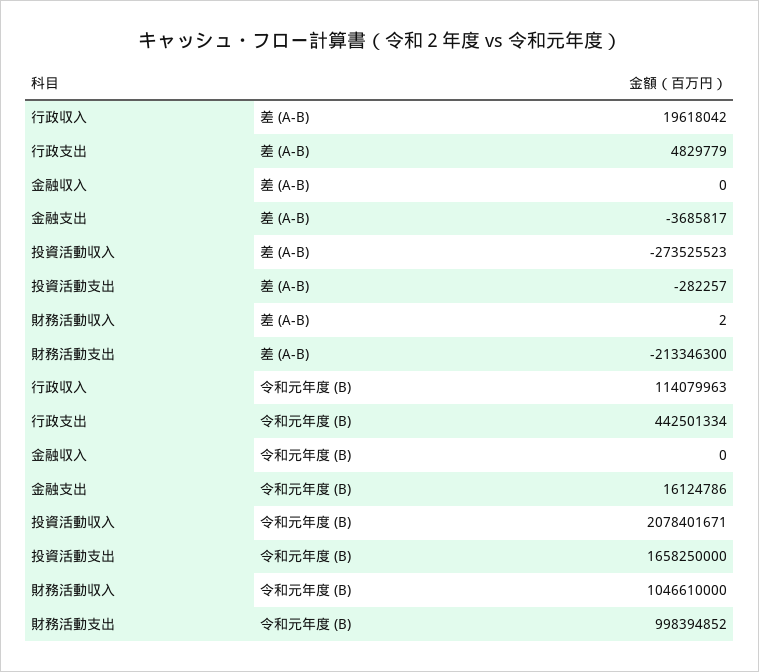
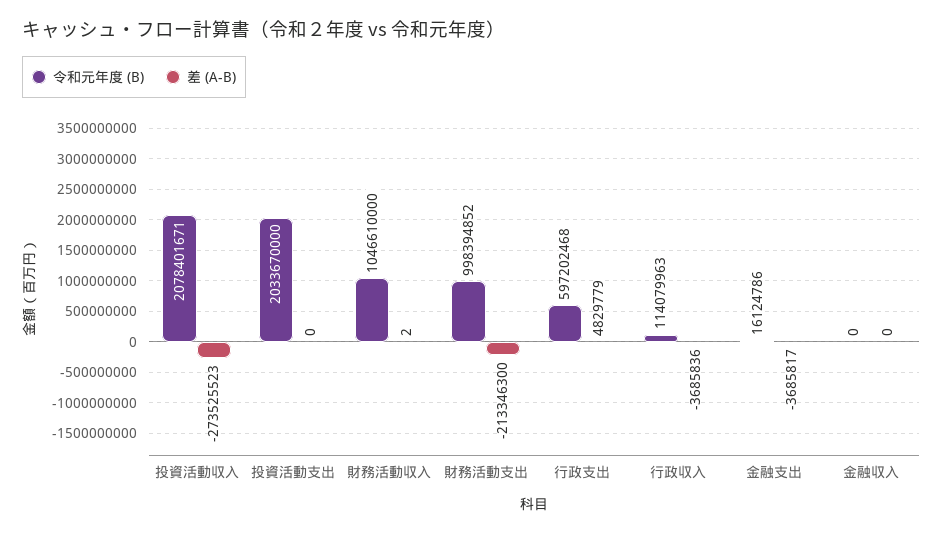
  {
    "差 (A-B)": {
-     "行政収入": 19618042,
+     "行政収入": -3685836,
      "行政支出": 4829779,
      "金融収入": 0,
      "金融支出": -3685817,
      "投資活動収入": -273525523,
-     "投資活動支出": -282257,
+     "投資活動支出": 0,
      "財務活動収入": 2,
      "財務活動支出": -213346300
    },
    "令和元年度 (B)": {
      "行政収入": 114079963,
-     "行政支出": 442501334,
+     "行政支出": 597202468,
      "金融収入": 0,
      "金融支出": 16124786,
      "投資活動収入": 2078401671,
-     "投資活動支出": 1658250000,
+     "投資活動支出": 2033670000,
      "財務活動収入": 1046610000,
      "財務活動支出": 998394852
    }
  }

